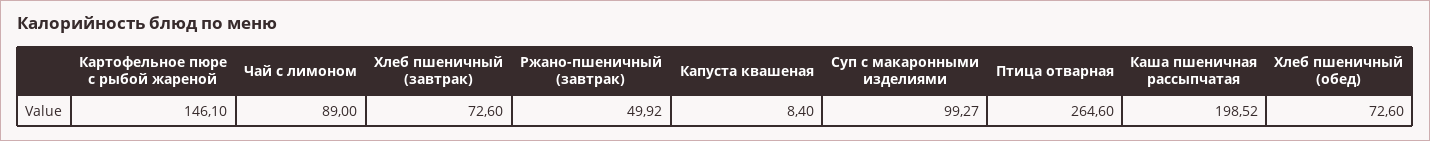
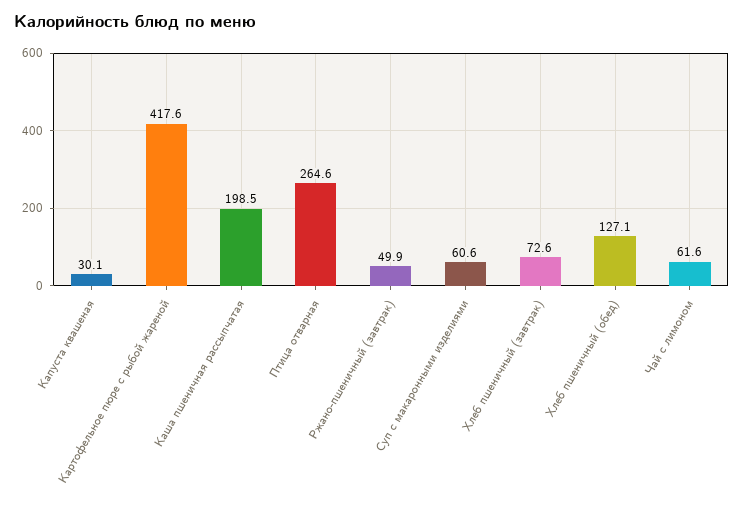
  {
-   "Картофельное пюре с рыбой жареной": 146.1,
+   "Картофельное пюре с рыбой жареной": 417.6,
-   "Чай с лимоном": 89,
+   "Чай с лимоном": 61.6,
    "Хлеб пшеничный (завтрак)": 72.6,
    "Ржано-пшеничный (завтрак)": 49.92,
-   "Капуста квашеная": 8.4,
+   "Капуста квашеная": 30.1,
-   "Суп с макаронными изделиями": 99.27,
+   "Суп с макаронными изделиями": 60.6,
    "Птица отварная": 264.6,
    "Каша пшеничная рассыпчатая": 198.52,
-   "Хлеб пшеничный (обед)": 72.6
+   "Хлеб пшеничный (обед)": 127.1
  }

